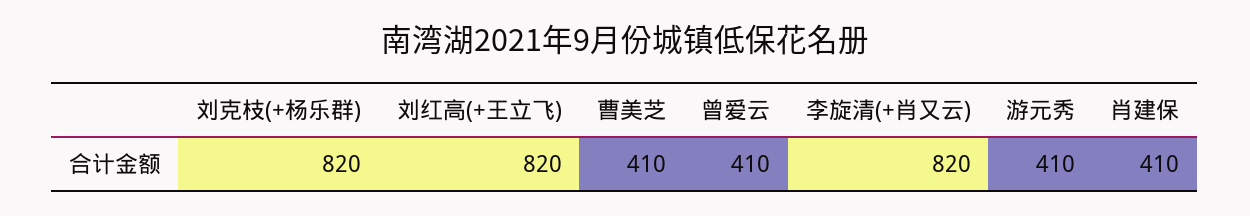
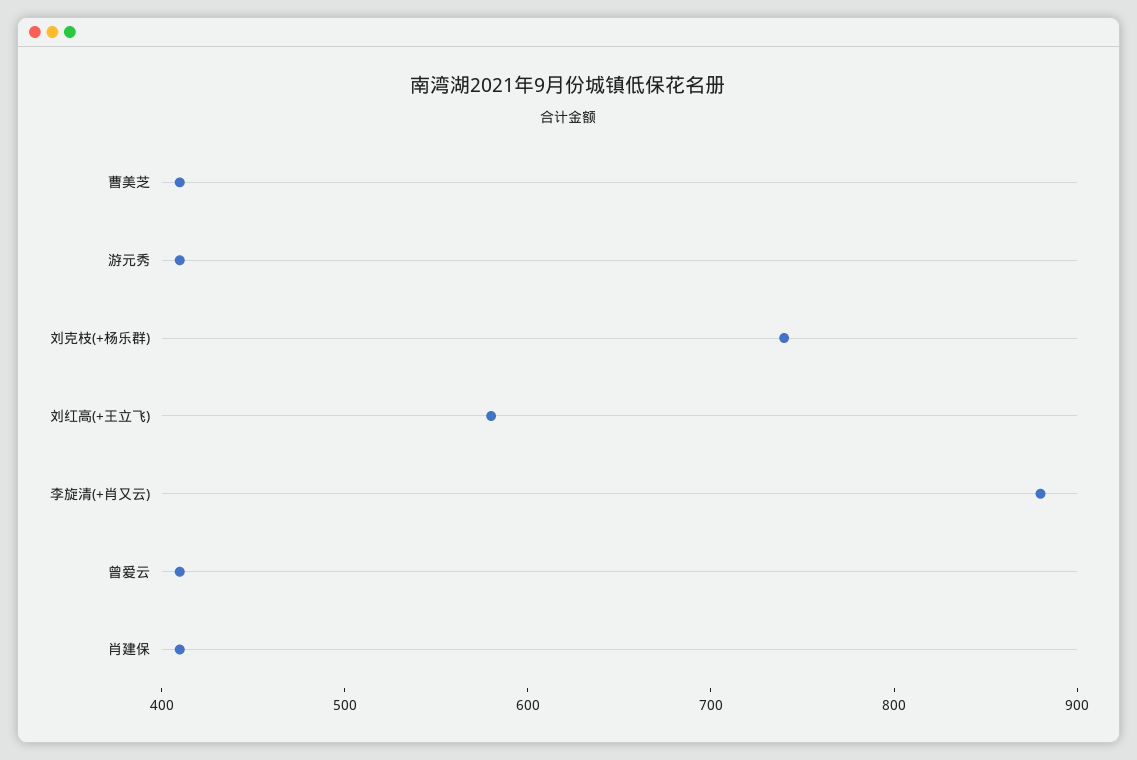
  {
-   "刘克枝(+杨乐群)": 820,
+   "刘克枝(+杨乐群)": 740,
-   "刘红高(+王立飞)": 820,
+   "刘红高(+王立飞)": 580,
    "曹美芝": 410,
    "曾爱云": 410,
-   "李旋清(+肖又云)": 820,
+   "李旋清(+肖又云)": 880,
    "游元秀": 410,
    "肖建保": 410
  }

